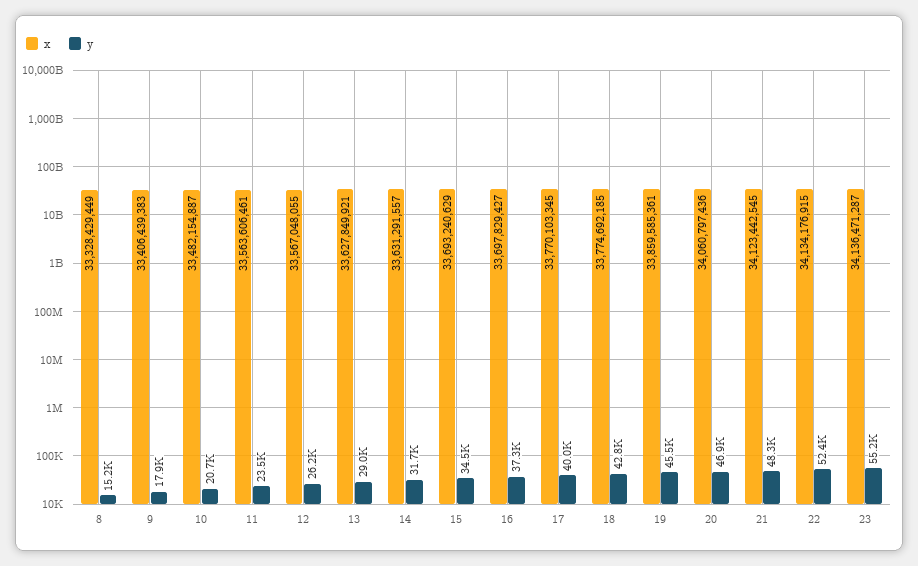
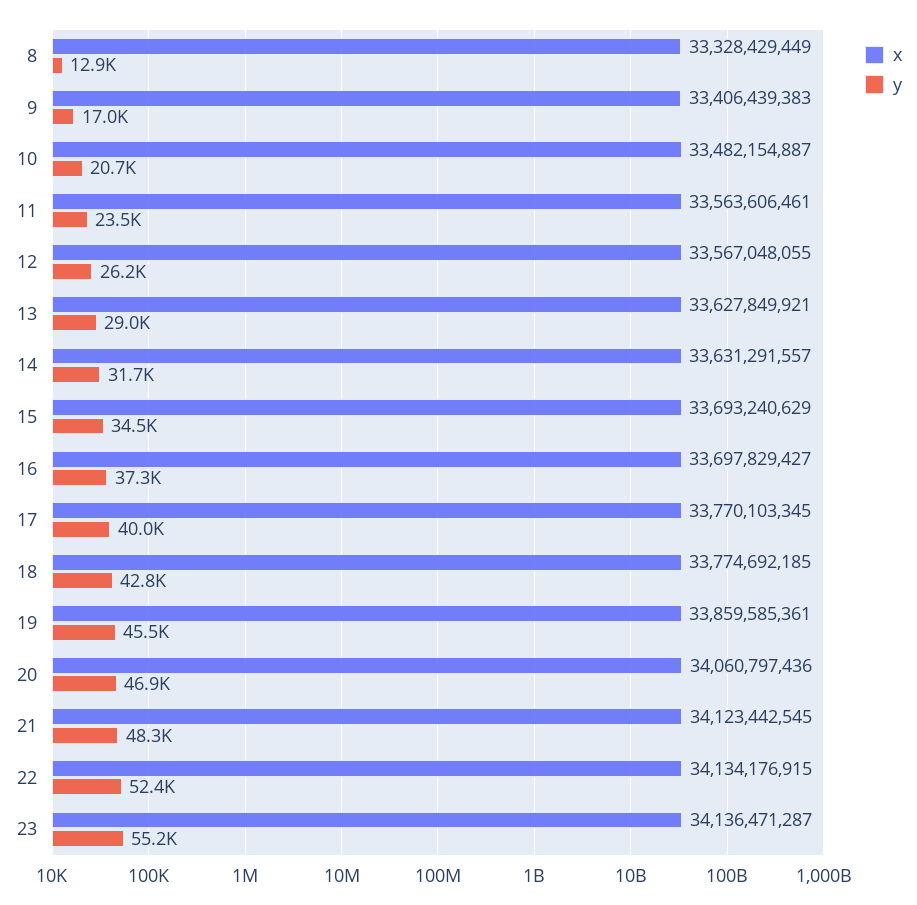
  {
    "x": {
      "8": 33328429449,
      "9": 33406439383,
      "10": 33482154887,
      "11": 33563606461,
      "12": 33567048055,
      "13": 33627849921,
      "14": 33631291557,
      "15": 33693240629,
      "16": 33697829427,
      "17": 33770103345,
      "18": 33774692185,
      "19": 33859585361,
      "20": 34060797436,
      "21": 34123442545,
      "22": 34134176915,
      "23": 34136471287
    },
    "y": {
-     "8": 15200,
+     "8": 12900,
-     "9": 17900,
+     "9": 17000,
      "10": 20700,
      "11": 23500,
      "12": 26200,
      "13": 29000,
      "14": 31700,
      "15": 34500,
      "16": 37300,
      "17": 40000,
      "18": 42800,
      "19": 45500,
      "20": 46900,
      "21": 48300,
      "22": 52400,
      "23": 55200
    }
  }

